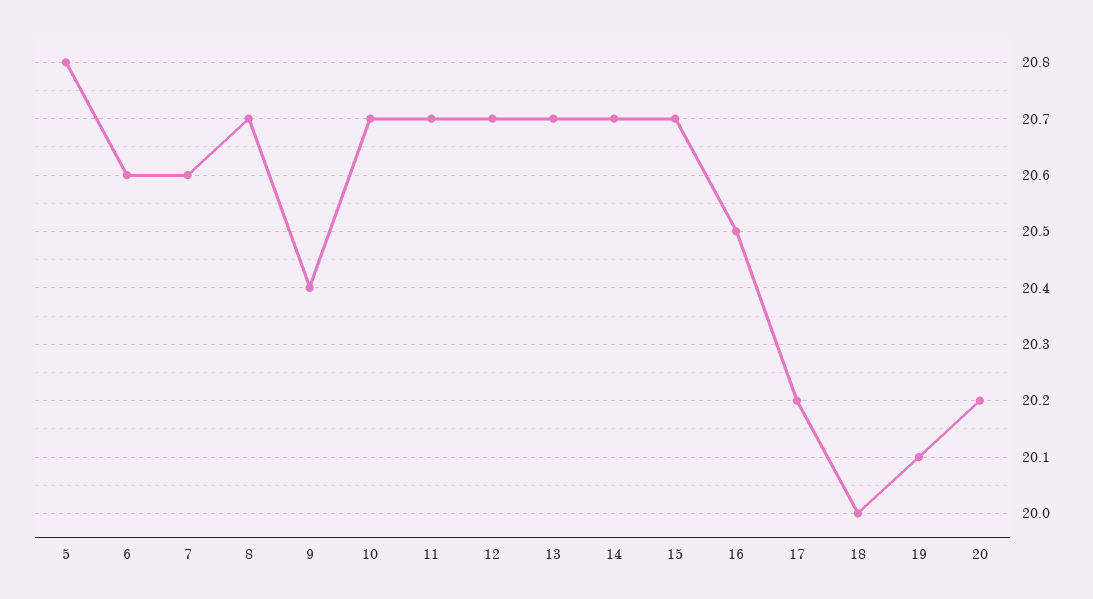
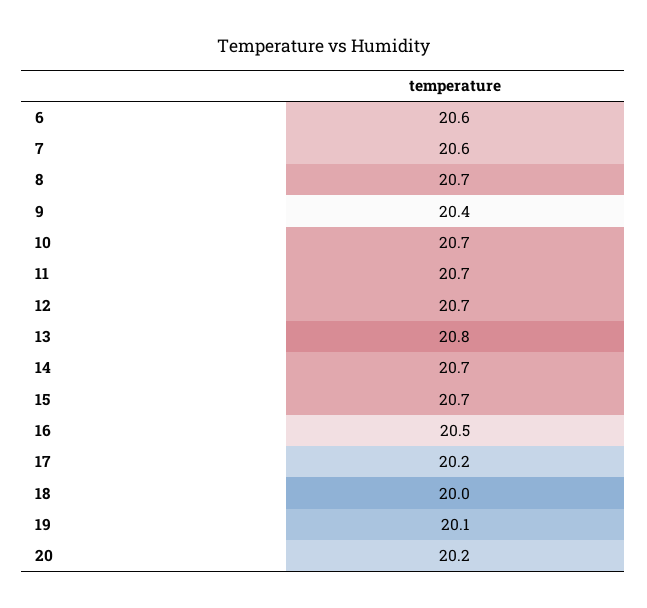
  {
-   "5": 20.8,
    "6": 20.6,
    "7": 20.6,
    "8": 20.7,
    "9": 20.4,
    "10": 20.7,
    "11": 20.7,
    "12": 20.7,
-   "13": 20.7,
+   "13": 20.8,
    "14": 20.7,
    "15": 20.7,
    "16": 20.5,
    "17": 20.2,
    "18": 20,
    "19": 20.1,
    "20": 20.2
  }

